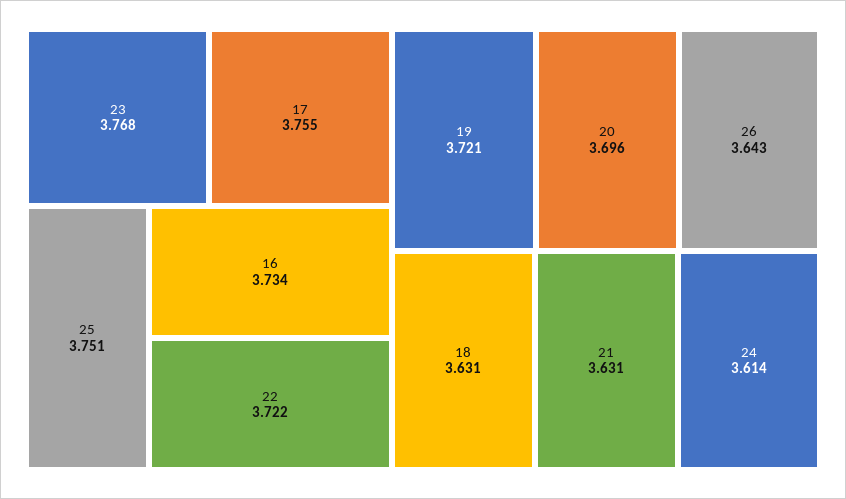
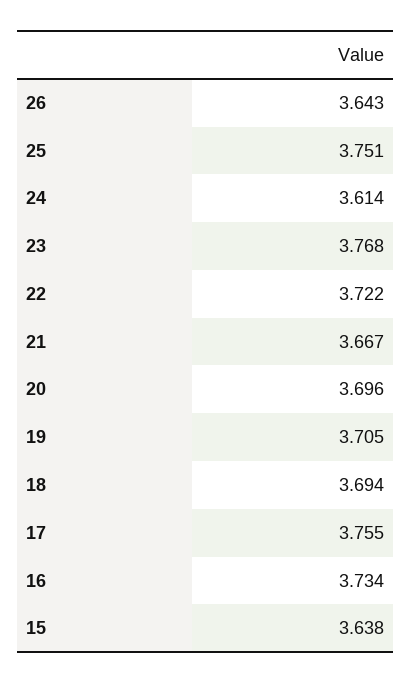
  {
    "23": 3.768,
    "17": 3.755,
    "25": 3.751,
    "16": 3.734,
    "22": 3.722,
-   "19": 3.721,
+   "19": 3.705,
    "20": 3.696,
    "26": 3.643,
-   "18": 3.631,
+   "18": 3.694,
-   "21": 3.631,
+   "21": 3.667,
-   "24": 3.614
+   "24": 3.614,
+   "15": 3.638
  }

